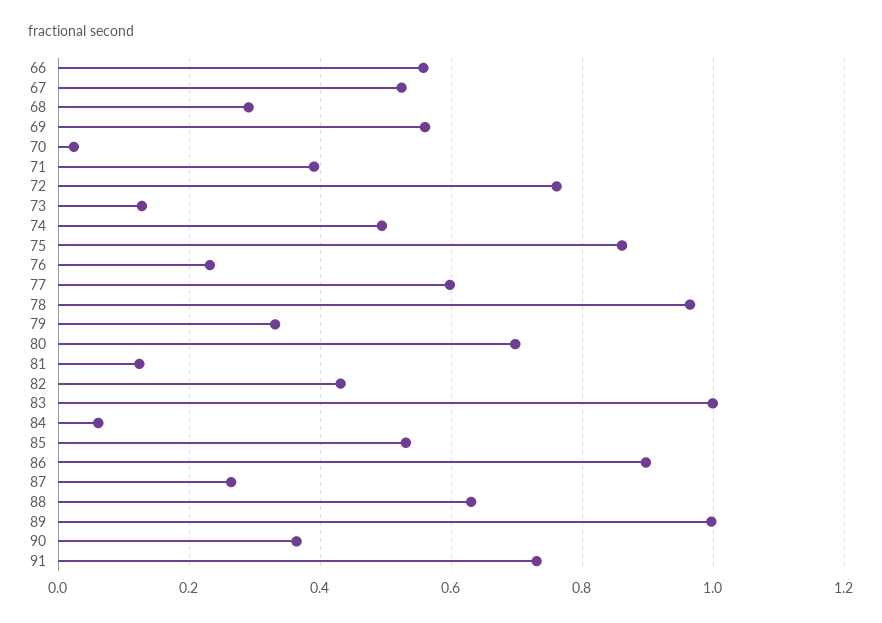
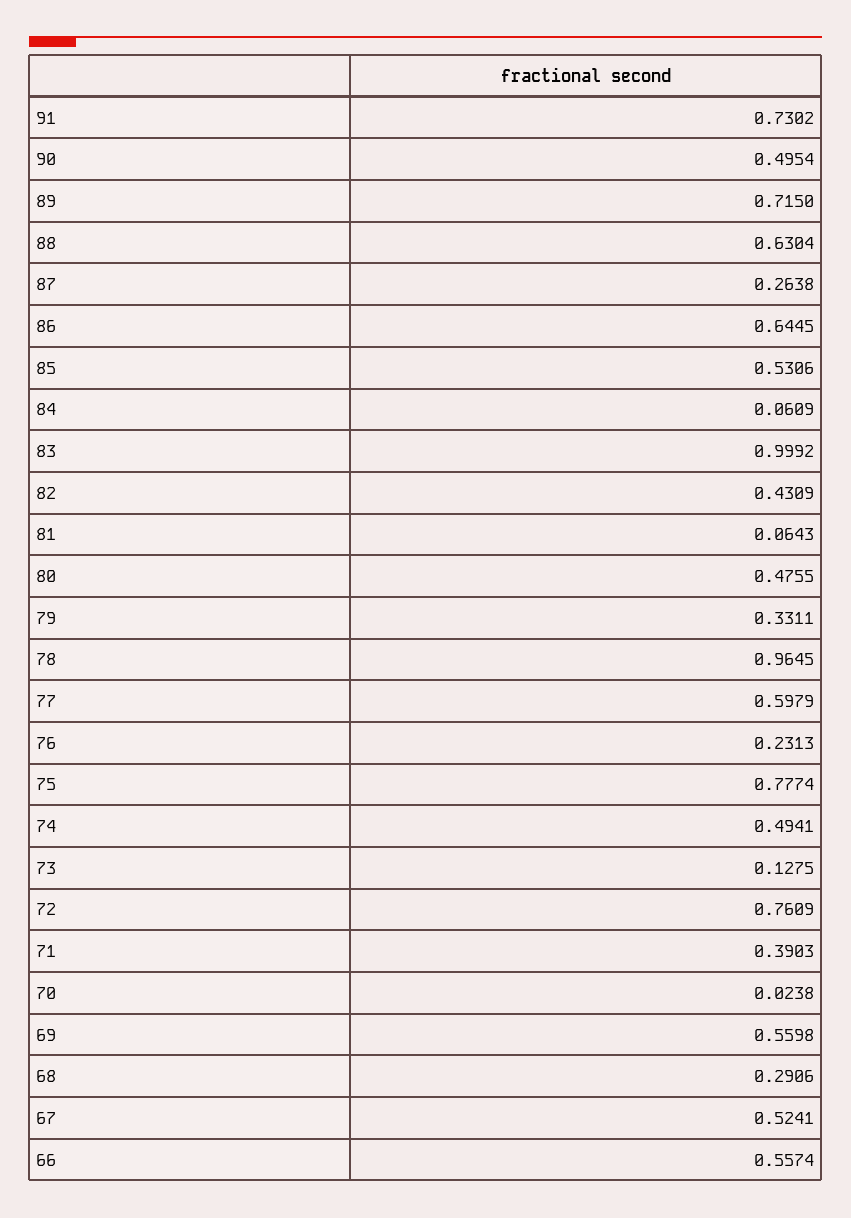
  {
    "66": 0.5574,
    "67": 0.5241,
    "68": 0.2906,
    "69": 0.5598,
    "70": 0.0238,
    "71": 0.3903,
    "72": 0.7609,
    "73": 0.1275,
    "74": 0.4941,
-   "75": 0.86,
+   "75": 0.7774,
    "76": 0.2313,
    "77": 0.5979,
    "78": 0.9645,
    "79": 0.3311,
-   "80": 0.7,
+   "80": 0.4755,
-   "81": 0.12,
+   "81": 0.0643,
    "82": 0.4309,
    "83": 0.9992,
    "84": 0.0609,
    "85": 0.5306,
-   "86": 0.9,
+   "86": 0.6445,
    "87": 0.2638,
    "88": 0.6304,
-   "89": 1,
+   "89": 0.715,
-   "90": 0.36,
+   "90": 0.4954,
    "91": 0.7302
  }

